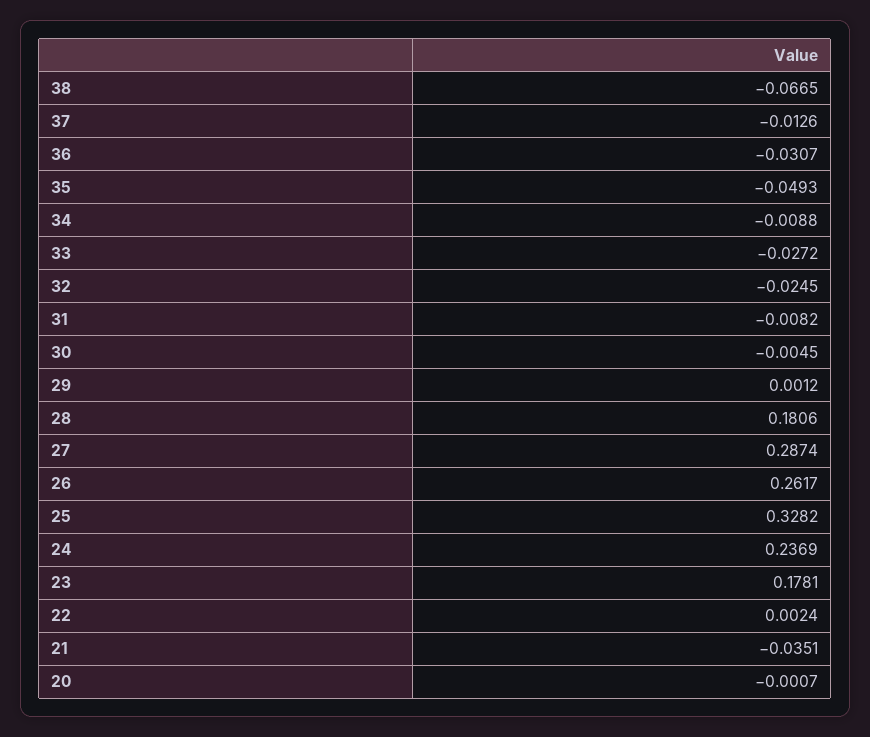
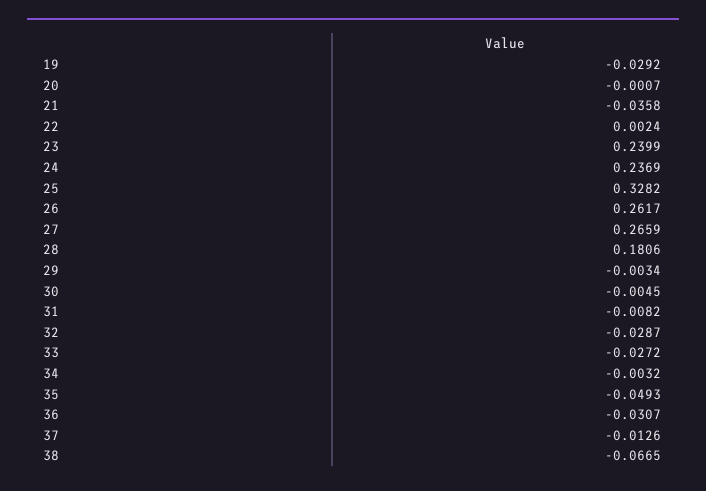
  {
    "38": -0.0665,
    "37": -0.0126,
    "36": -0.0307,
    "35": -0.0493,
-   "34": -0.0088,
+   "34": -0.0032,
    "33": -0.0272,
-   "32": -0.0245,
+   "32": -0.0287,
    "31": -0.0082,
    "30": -0.0045,
-   "29": 0.0012,
+   "29": -0.0034,
    "28": 0.1806,
-   "27": 0.2874,
+   "27": 0.2659,
    "26": 0.2617,
    "25": 0.3282,
    "24": 0.2369,
-   "23": 0.1781,
+   "23": 0.2399,
    "22": 0.0024,
-   "21": -0.0351,
+   "21": -0.0358,
-   "20": -0.0007
+   "20": -0.0007,
+   "19": -0.0292
  }

